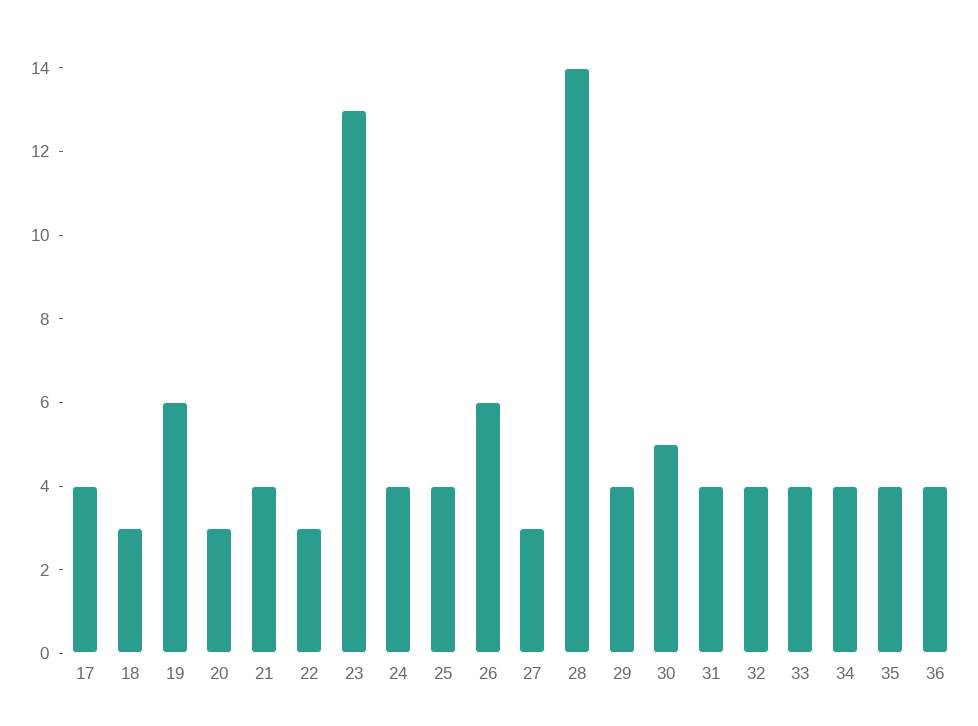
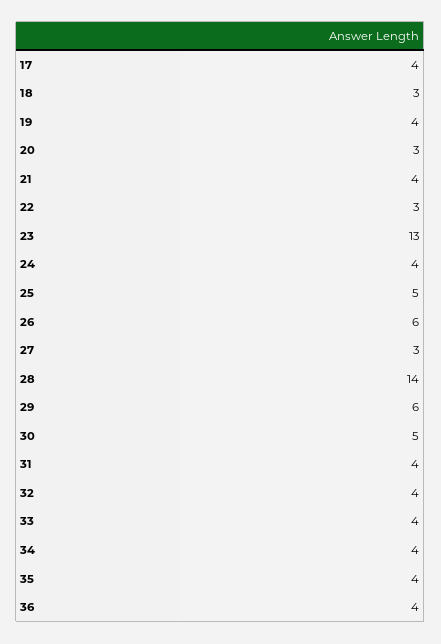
  {
    "17": 4,
    "18": 3,
-   "19": 6,
+   "19": 4,
    "20": 3,
    "21": 4,
    "22": 3,
    "23": 13,
    "24": 4,
-   "25": 4,
+   "25": 5,
    "26": 6,
    "27": 3,
    "28": 14,
-   "29": 4,
+   "29": 6,
    "30": 5,
    "31": 4,
    "32": 4,
    "33": 4,
    "34": 4,
    "35": 4,
    "36": 4
  }

